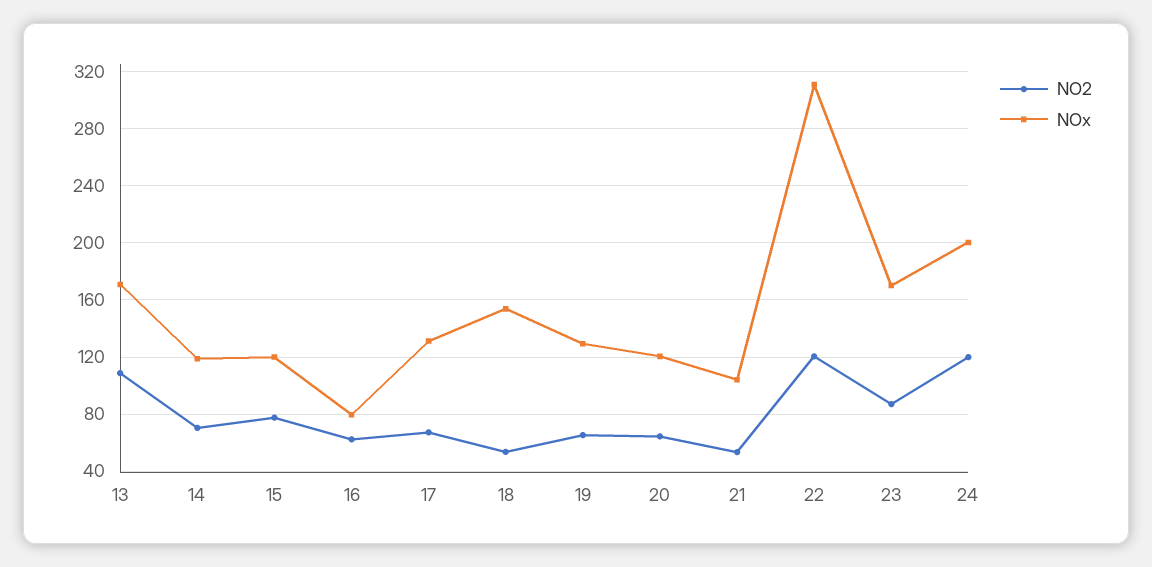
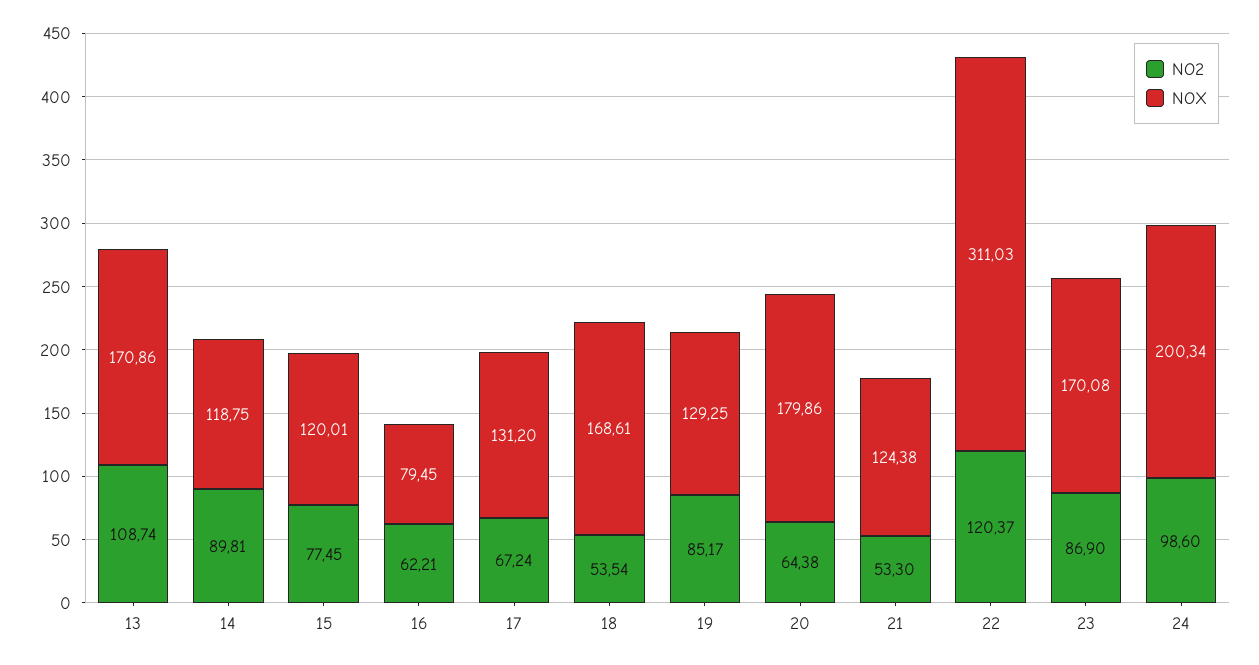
  {
    "NO2": {
      "13": 108.74,
-     "14": 70,
+     "14": 89.81,
      "15": 77.45,
      "16": 62.21,
      "17": 67.24,
      "18": 53.54,
-     "19": 65,
+     "19": 85.17,
      "20": 64.38,
      "21": 53.3,
      "22": 120.37,
      "23": 86.9,
-     "24": 120
+     "24": 98.6
    },
    "NOx": {
      "13": 170.86,
      "14": 118.75,
      "15": 120.01,
      "16": 79.45,
      "17": 131.2,
-     "18": 155,
+     "18": 168.61,
      "19": 129.25,
-     "20": 120,
+     "20": 179.86,
-     "21": 105,
+     "21": 124.38,
      "22": 311.03,
      "23": 170.08,
      "24": 200.34
    }
  }

